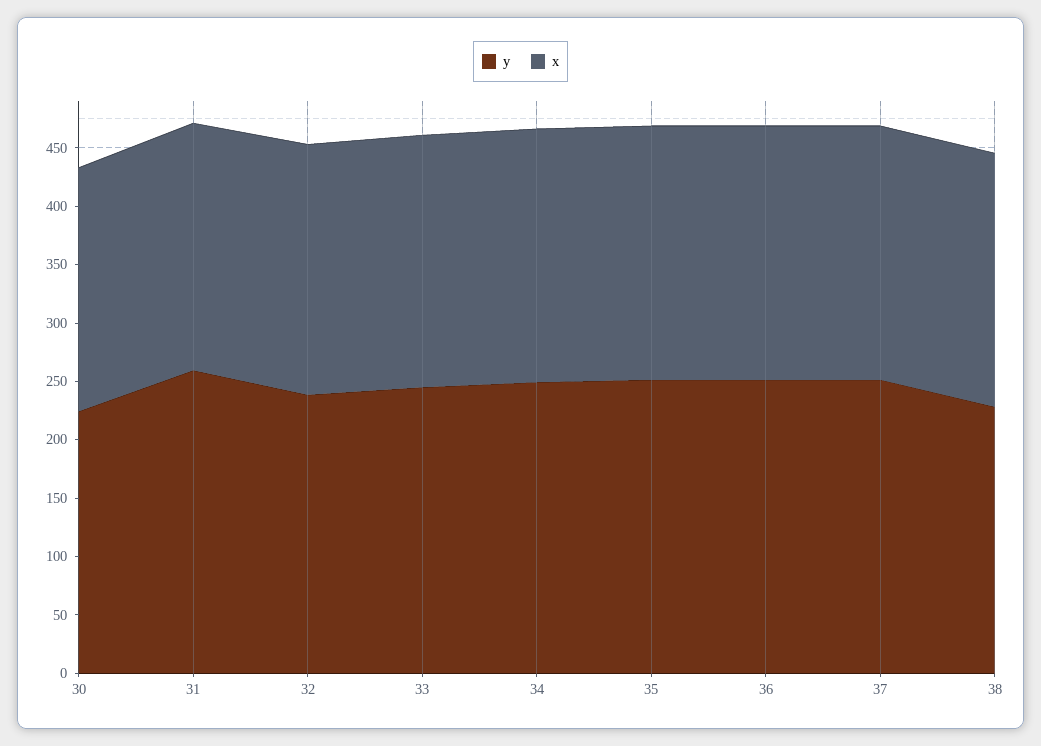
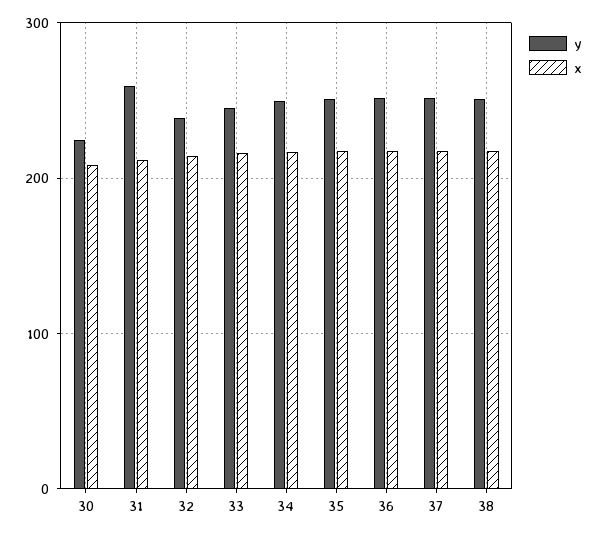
  {
    "y": {
      "30": 220,
      "31": 260,
      "32": 240,
      "33": 240,
      "34": 250,
      "35": 250,
      "36": 250,
      "37": 250,
-     "38": 230
+     "38": 250
    },
    "x": {
      "30": 210,
      "31": 210,
      "32": 210,
      "33": 220,
      "34": 220,
      "35": 220,
      "36": 220,
      "37": 220,
      "38": 220
    }
  }

